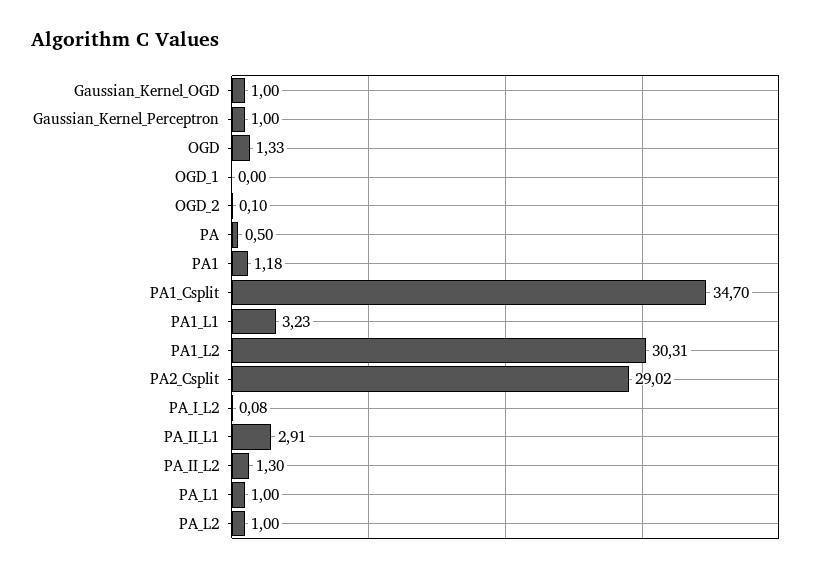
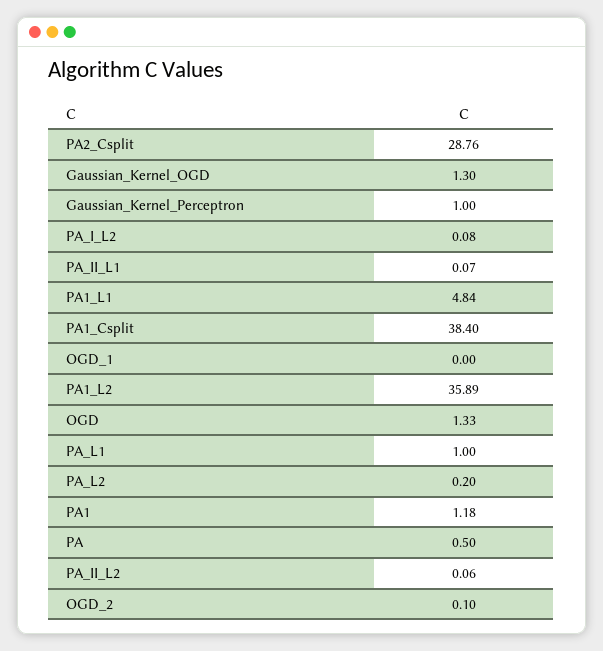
  {
-   "Gaussian_Kernel_OGD": 1,
+   "Gaussian_Kernel_OGD": 1.3,
    "Gaussian_Kernel_Perceptron": 1,
    "OGD": 1.33,
    "OGD_1": 0,
    "OGD_2": 0.1,
    "PA": 0.5,
    "PA1": 1.18,
-   "PA1_Csplit": 34.7,
+   "PA1_Csplit": 38.4,
-   "PA1_L1": 3.23,
+   "PA1_L1": 4.84,
-   "PA1_L2": 30.31,
+   "PA1_L2": 35.89,
-   "PA2_Csplit": 29.02,
+   "PA2_Csplit": 28.76,
    "PA_I_L2": 0.08,
-   "PA_II_L1": 2.91,
+   "PA_II_L1": 0.07,
-   "PA_II_L2": 1.3,
+   "PA_II_L2": 0.06,
    "PA_L1": 1,
-   "PA_L2": 1
+   "PA_L2": 0.2
  }

